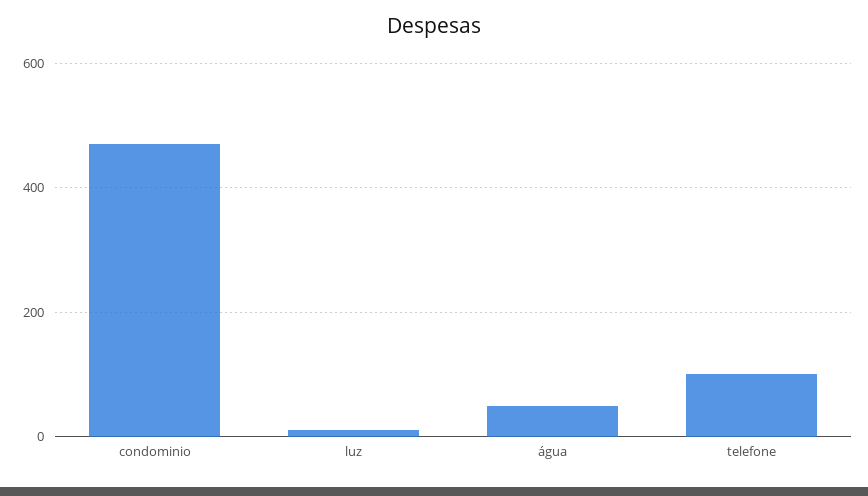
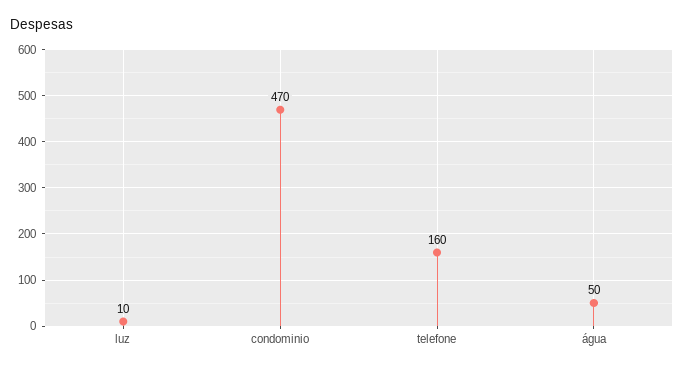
  {
    "condominio": 470,
    "luz": 10,
    "água": 50,
-   "telefone": 100
+   "telefone": 160
  }

